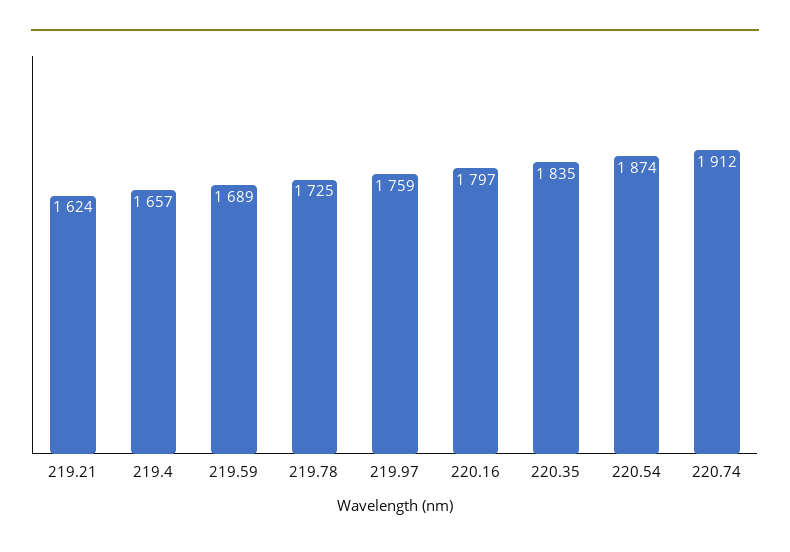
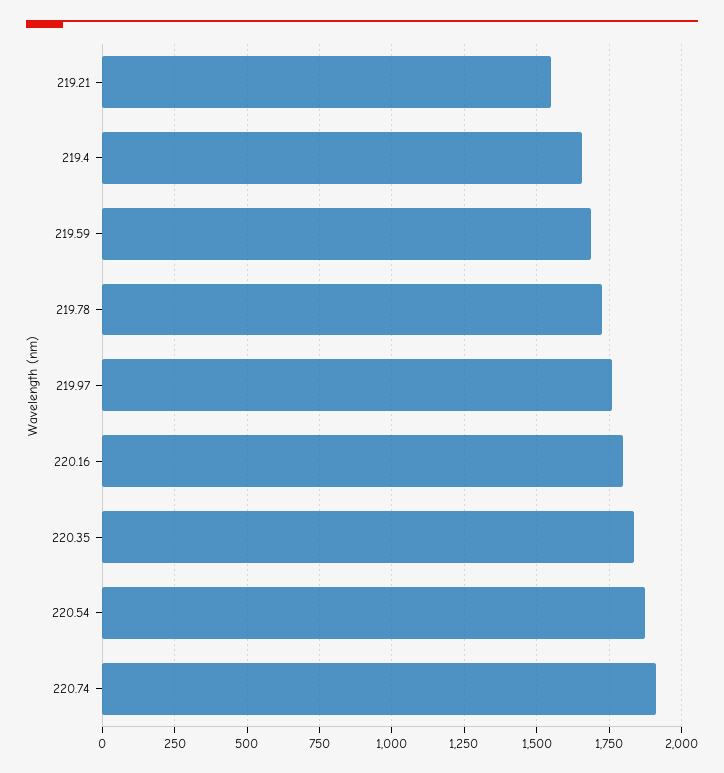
  {
-   "219.21": 1624,
+   "219.21": 1550,
    "219.4": 1657,
    "219.59": 1689,
    "219.78": 1725,
    "219.97": 1759,
    "220.16": 1797,
    "220.35": 1835,
    "220.54": 1874,
    "220.74": 1912
  }

